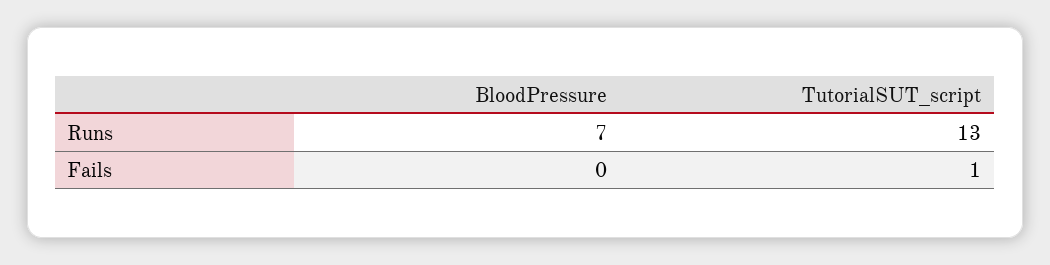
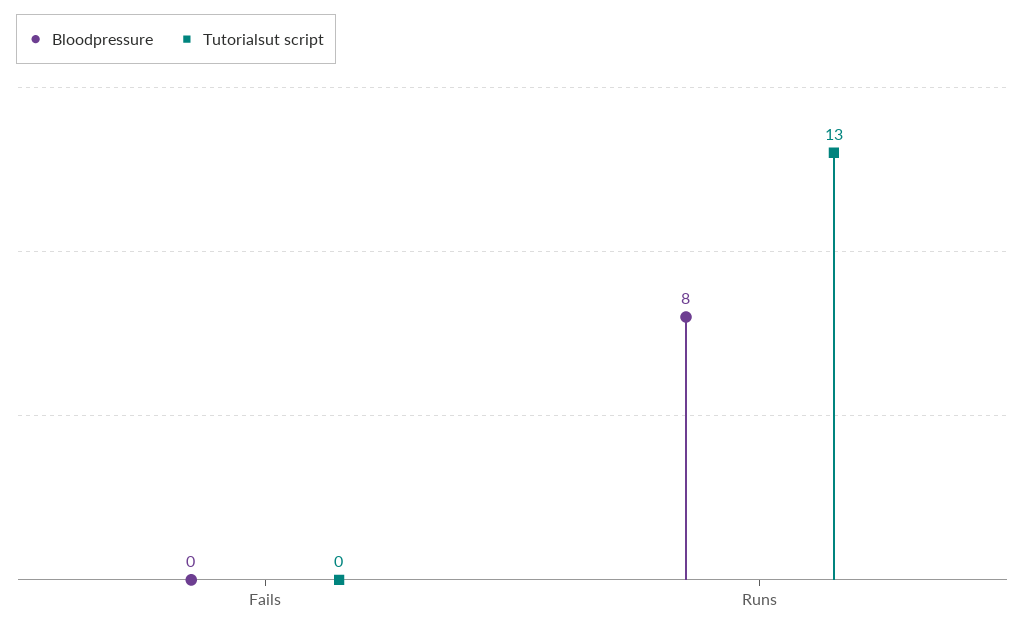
  {
    "BloodPressure": {
-     "Runs": 7,
+     "Runs": 8,
      "Fails": 0
    },
    "TutorialSUT_script": {
      "Runs": 13,
-     "Fails": 1
+     "Fails": 0
    }
  }

